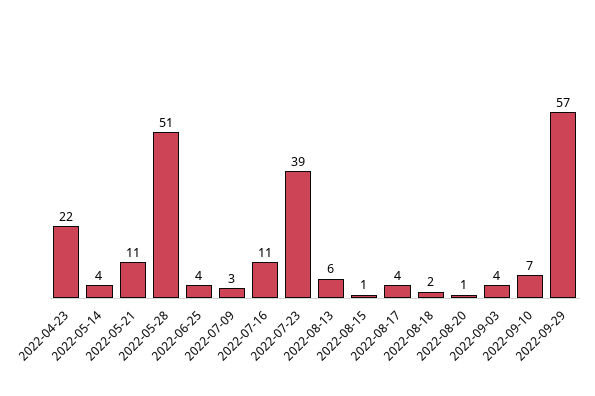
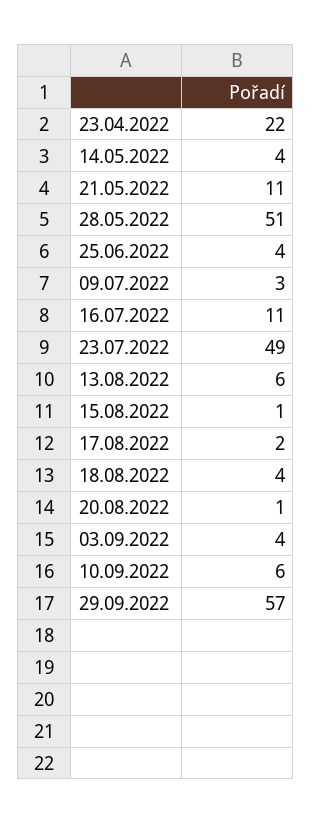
  {
    "2022-04-23": 22,
    "2022-05-14": 4,
    "2022-05-21": 11,
    "2022-05-28": 51,
    "2022-06-25": 4,
    "2022-07-09": 3,
    "2022-07-16": 11,
-   "2022-07-23": 39,
+   "2022-07-23": 49,
    "2022-08-13": 6,
    "2022-08-15": 1,
-   "2022-08-17": 4,
+   "2022-08-17": 2,
-   "2022-08-18": 2,
+   "2022-08-18": 4,
    "2022-08-20": 1,
    "2022-09-03": 4,
-   "2022-09-10": 7,
+   "2022-09-10": 6,
    "2022-09-29": 57
  }

